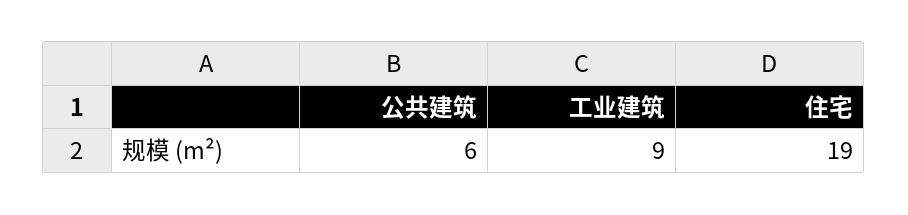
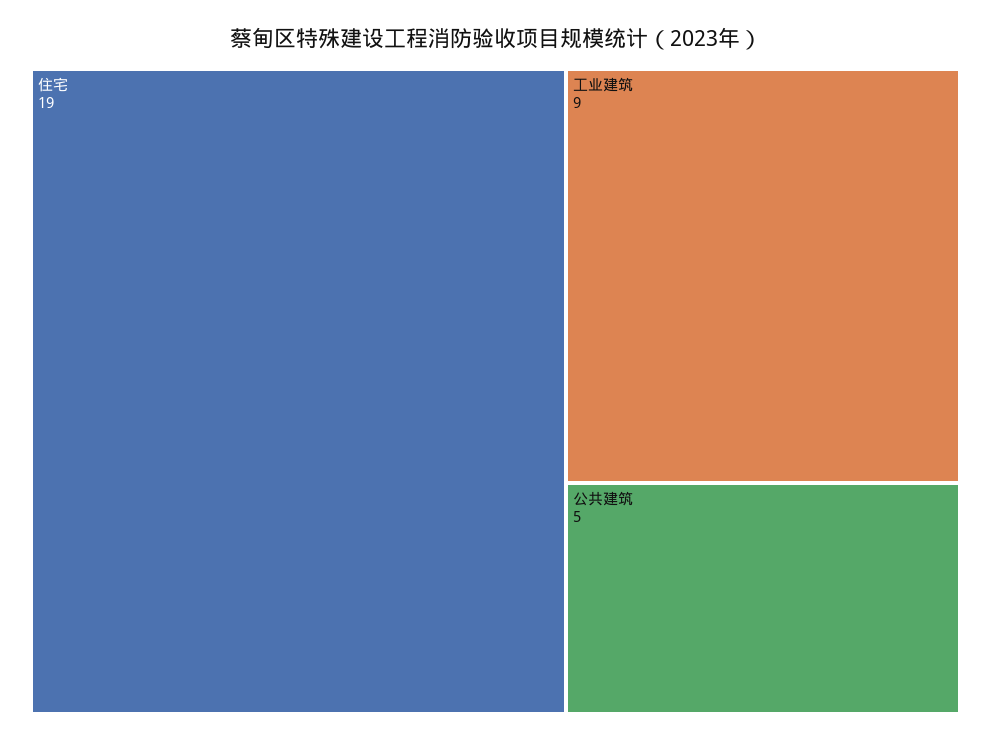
  {
-   "公共建筑": 6,
+   "公共建筑": 5,
    "工业建筑": 9,
    "住宅": 19
  }

